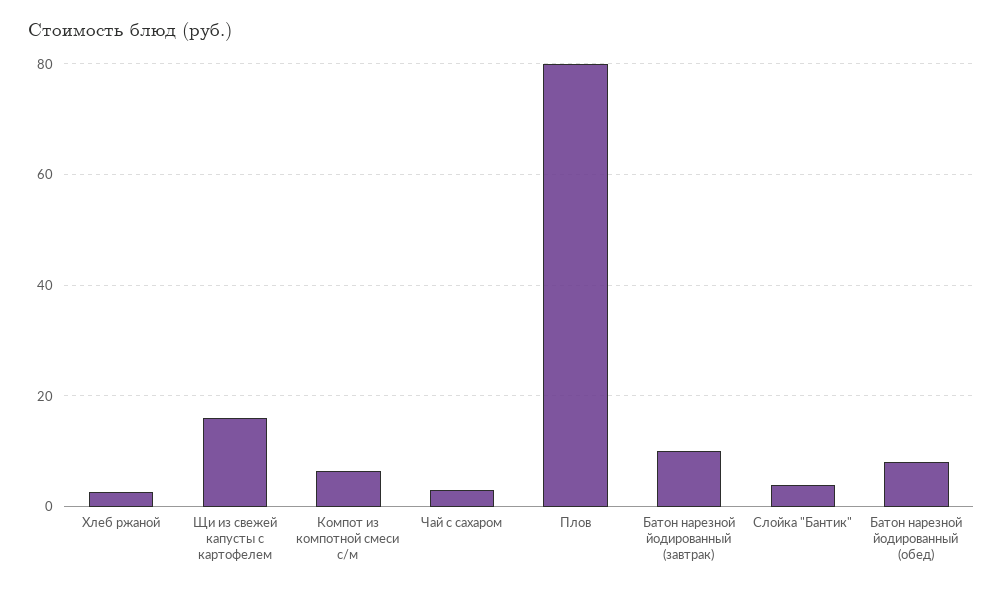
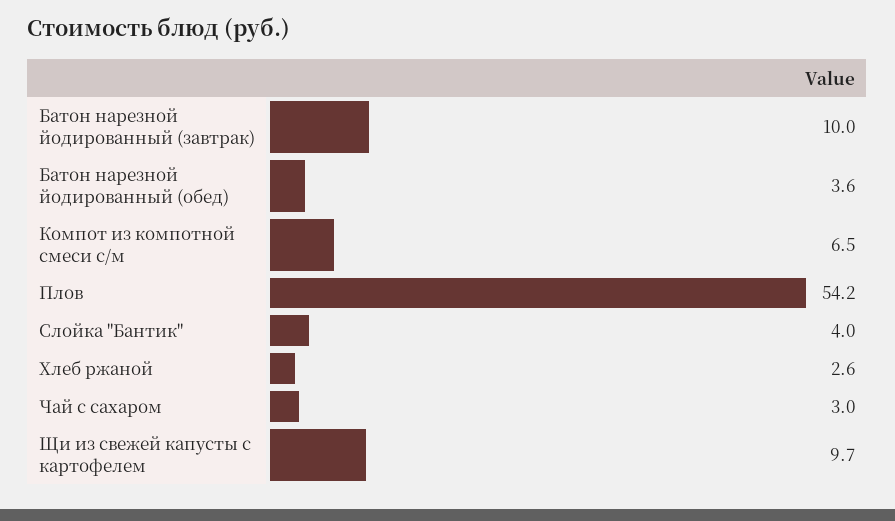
  {
    "Хлеб ржаной": 2.6,
-   "Щи из свежей капусты с картофелем": 16,
+   "Щи из свежей капусты с картофелем": 9.7,
    "Компот из компотной смеси с/м": 6.5,
    "Чай с сахаром": 3,
-   "Плов": 80,
+   "Плов": 54.2,
    "Батон нарезной йодированный (завтрак)": 10,
    "Слойка \"Бантик\"": 4,
-   "Батон нарезной йодированный (обед)": 8
+   "Батон нарезной йодированный (обед)": 3.6
  }

